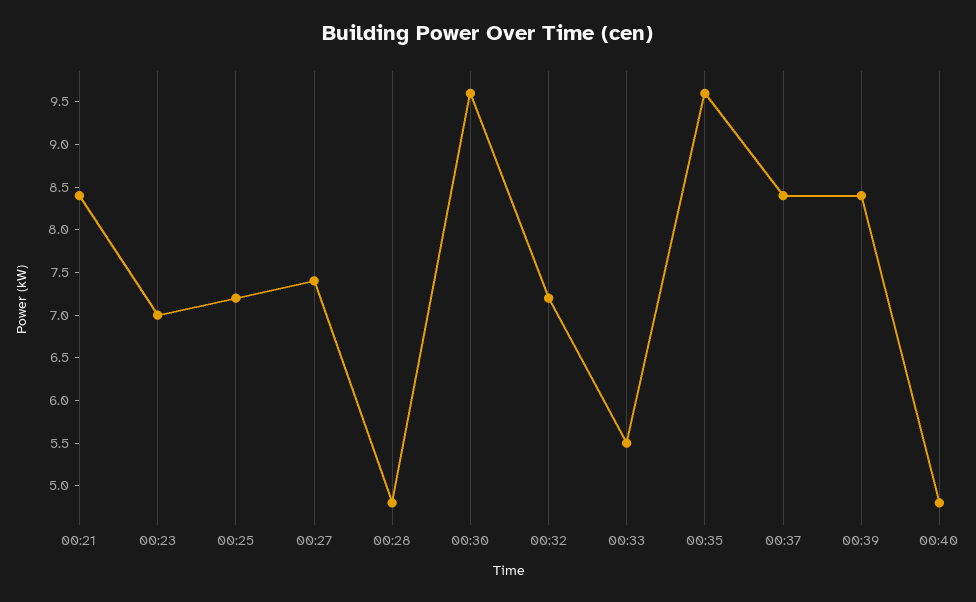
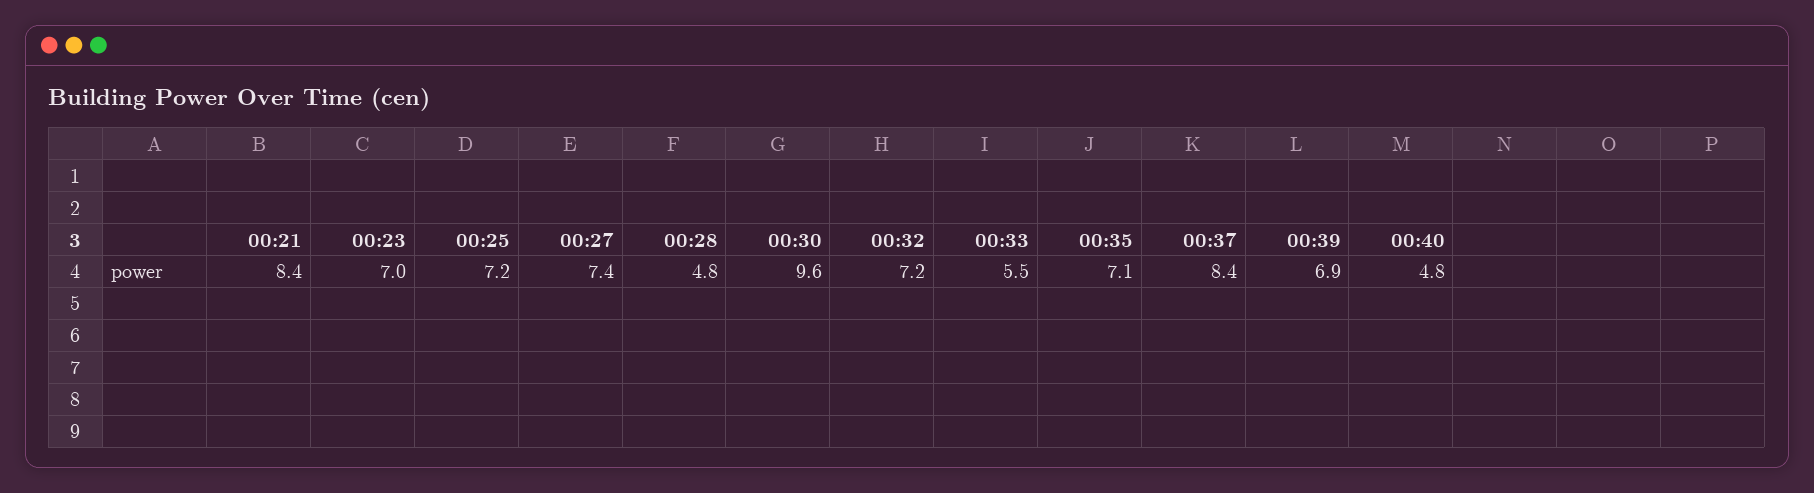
  {
    "00:21": 8.4,
    "00:23": 7,
    "00:25": 7.2,
    "00:27": 7.4,
    "00:28": 4.8,
    "00:30": 9.6,
    "00:32": 7.2,
    "00:33": 5.5,
-   "00:35": 9.6,
+   "00:35": 7.1,
    "00:37": 8.4,
-   "00:39": 8.4,
+   "00:39": 6.9,
    "00:40": 4.8
  }

